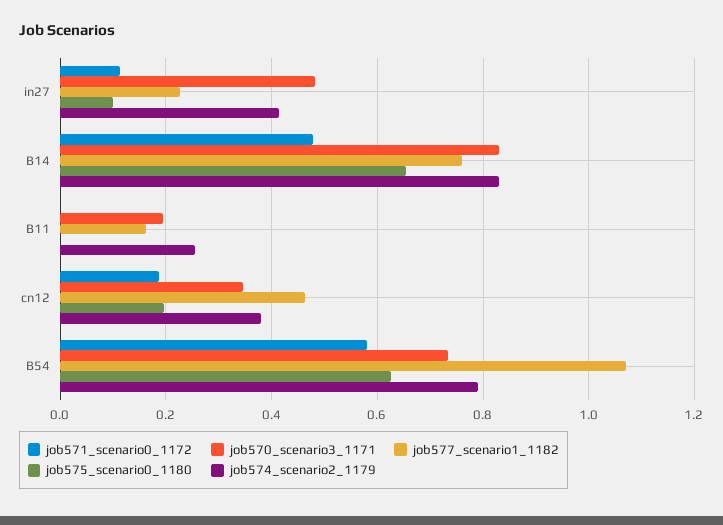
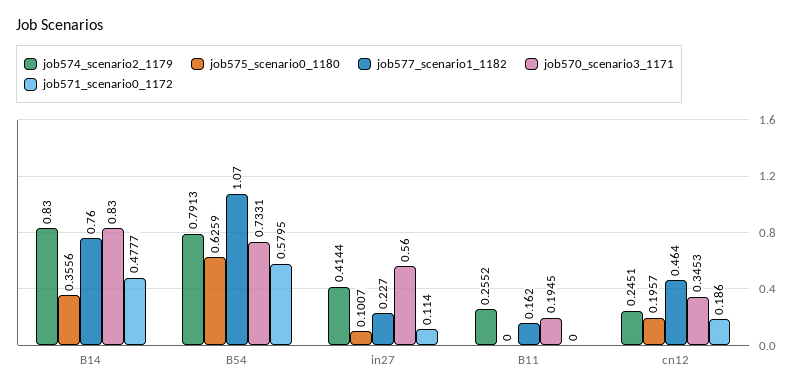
  {
    "job571_scenario0_1172": {
      "in27": 0.114,
      "B14": 0.4777,
      "B11": 0,
      "cn12": 0.186,
      "B54": 0.5795
    },
    "job570_scenario3_1171": {
-     "in27": 0.48,
+     "in27": 0.56,
      "B14": 0.83,
      "B11": 0.1945,
      "cn12": 0.3453,
      "B54": 0.7331
    },
    "job577_scenario1_1182": {
      "in27": 0.227,
      "B14": 0.76,
      "B11": 0.162,
      "cn12": 0.464,
      "B54": 1.07
    },
    "job575_scenario0_1180": {
      "in27": 0.1007,
-     "B14": 0.66,
+     "B14": 0.3556,
      "B11": 0,
      "cn12": 0.1957,
      "B54": 0.6259
    },
    "job574_scenario2_1179": {
      "in27": 0.4144,
      "B14": 0.83,
      "B11": 0.2552,
-     "cn12": 0.38,
+     "cn12": 0.2451,
      "B54": 0.7913
    }
  }

